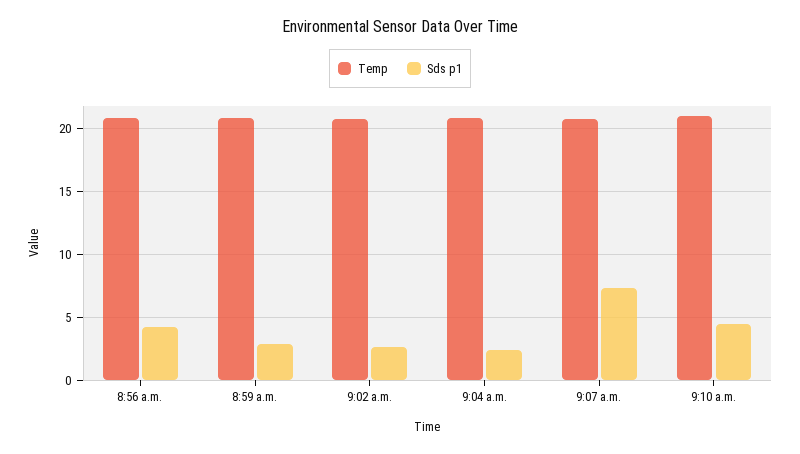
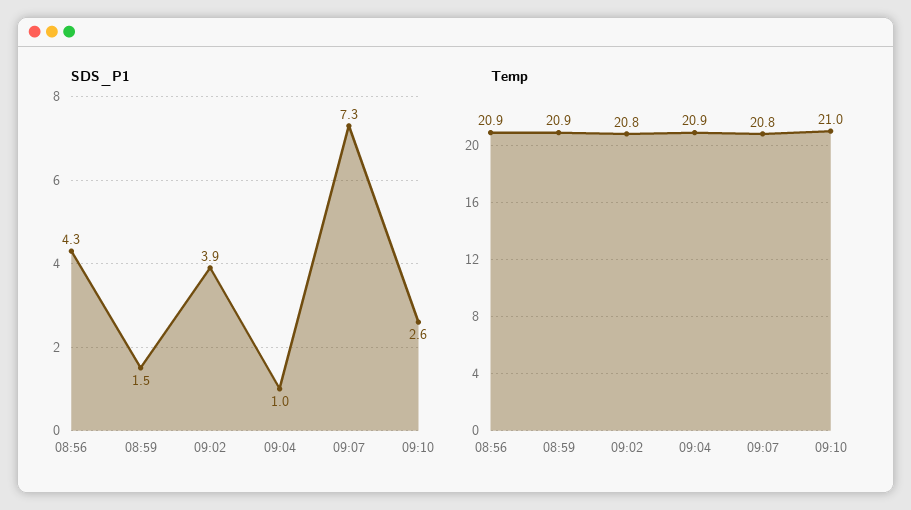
  {
    "Temp": {
      "8:56 a.m.": 20.9,
      "8:59 a.m.": 20.9,
      "9:02 a.m.": 20.8,
      "9:04 a.m.": 20.9,
      "9:07 a.m.": 20.8,
      "9:10 a.m.": 21
    },
    "Sds p1": {
      "8:56 a.m.": 4.3,
-     "8:59 a.m.": 3,
+     "8:59 a.m.": 1.5,
-     "9:02 a.m.": 2.5,
+     "9:02 a.m.": 3.9,
-     "9:04 a.m.": 2.5,
+     "9:04 a.m.": 1,
      "9:07 a.m.": 7.3,
-     "9:10 a.m.": 4.5
+     "9:10 a.m.": 2.6
    }
  }

